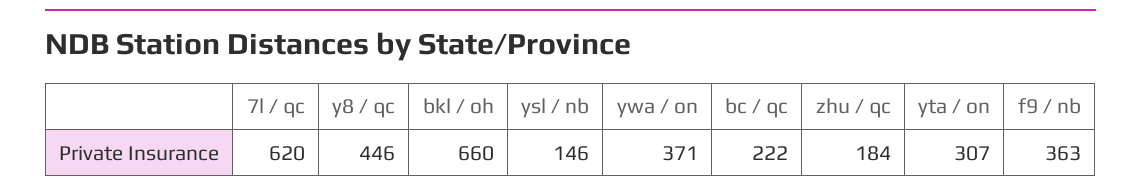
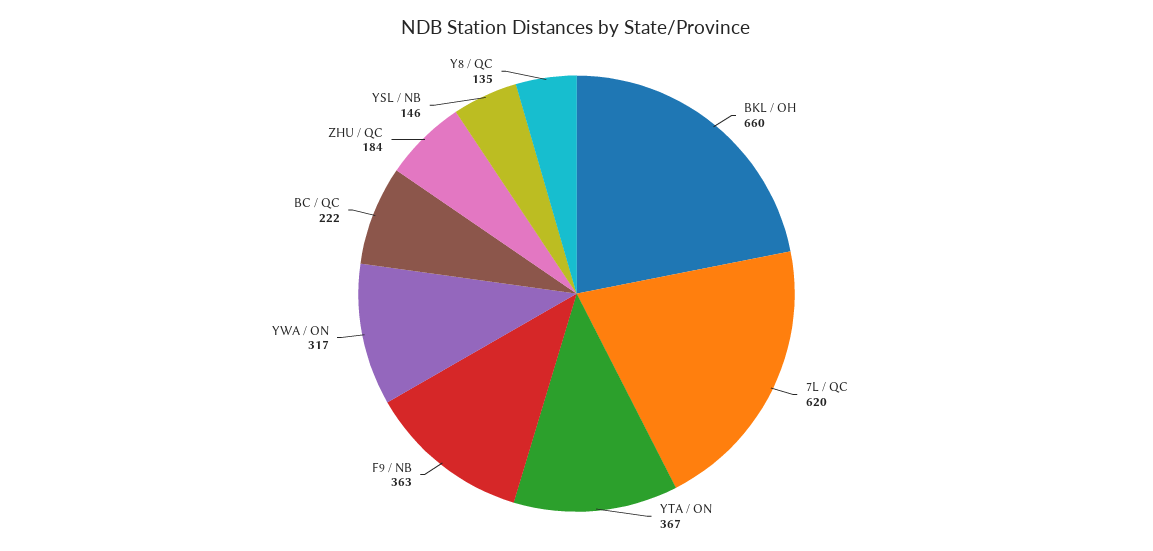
  {
    "7l / qc": 620,
-   "y8 / qc": 446,
+   "y8 / qc": 135,
    "bkl / oh": 660,
    "ysl / nb": 146,
-   "ywa / on": 371,
+   "ywa / on": 317,
    "bc / qc": 222,
    "zhu / qc": 184,
-   "yta / on": 307,
+   "yta / on": 367,
    "f9 / nb": 363
  }

